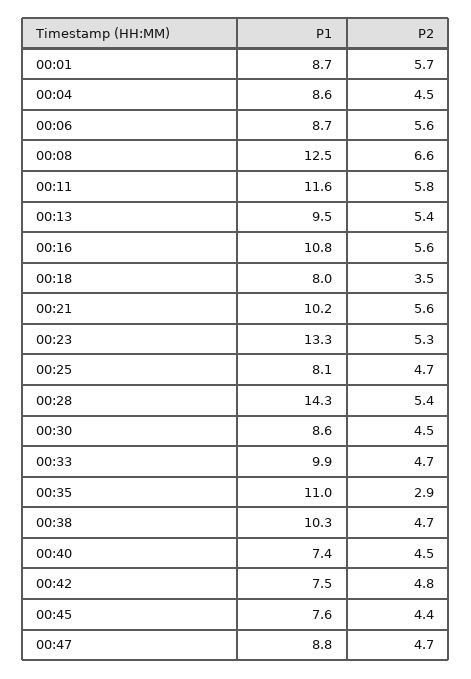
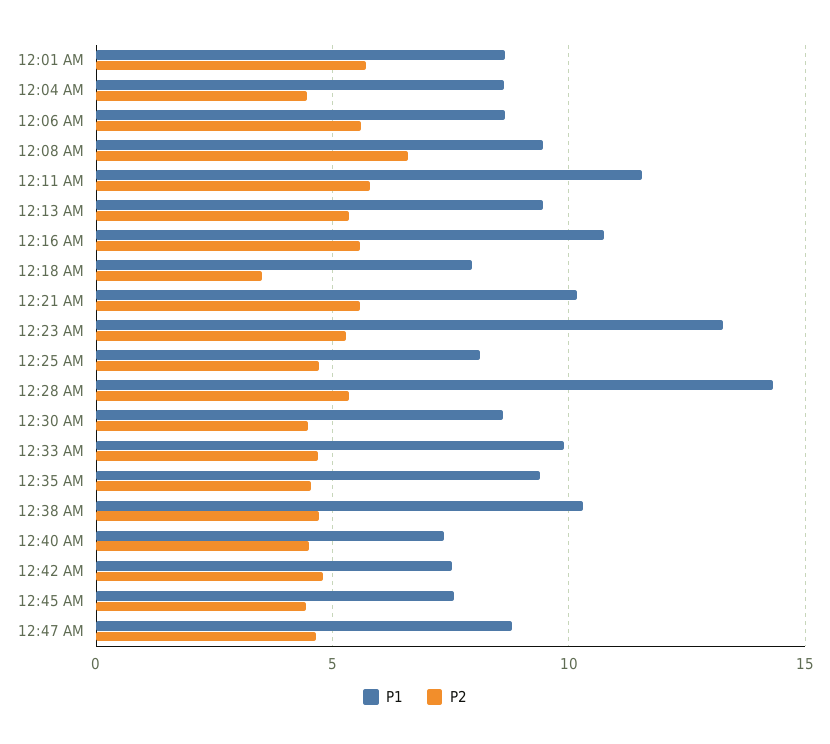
  {
    "P1": {
      "00:01": 8.7,
      "00:04": 8.6,
      "00:06": 8.7,
-     "00:08": 12.5,
+     "00:08": 9.5,
      "00:11": 11.6,
      "00:13": 9.5,
      "00:16": 10.8,
      "00:18": 8,
      "00:21": 10.2,
      "00:23": 13.3,
      "00:25": 8.1,
      "00:28": 14.3,
      "00:30": 8.6,
      "00:33": 9.9,
-     "00:35": 11,
+     "00:35": 9.5,
      "00:38": 10.3,
      "00:40": 7.4,
      "00:42": 7.5,
      "00:45": 7.6,
      "00:47": 8.8
    },
    "P2": {
      "00:01": 5.7,
      "00:04": 4.5,
      "00:06": 5.6,
      "00:08": 6.6,
      "00:11": 5.8,
      "00:13": 5.4,
      "00:16": 5.6,
      "00:18": 3.5,
      "00:21": 5.6,
      "00:23": 5.3,
      "00:25": 4.7,
      "00:28": 5.4,
      "00:30": 4.5,
      "00:33": 4.7,
-     "00:35": 2.9,
+     "00:35": 4.5,
      "00:38": 4.7,
      "00:40": 4.5,
      "00:42": 4.8,
      "00:45": 4.4,
      "00:47": 4.7
    }
  }

